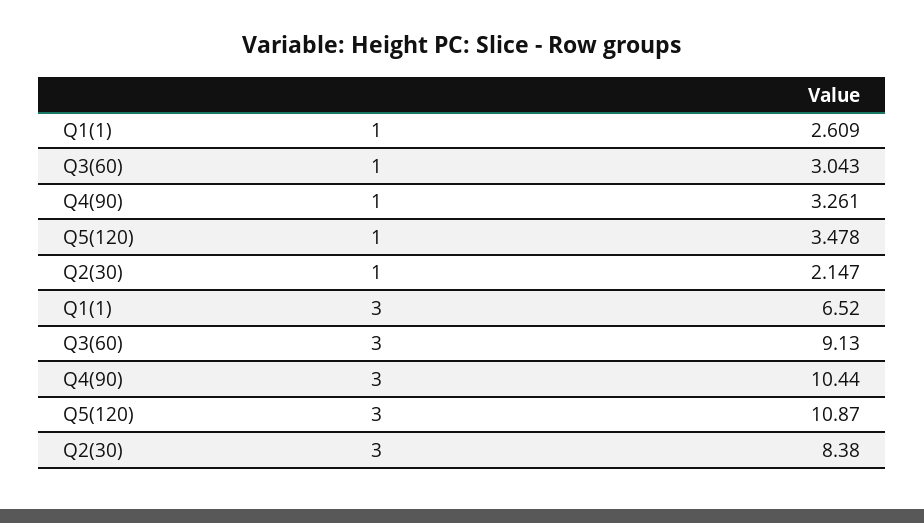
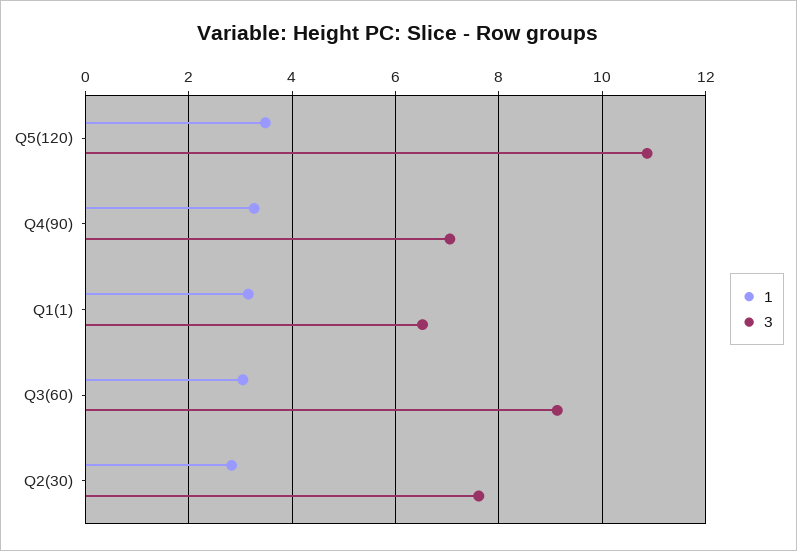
  {
    "1": {
-     "Q1(1)": 2.609,
+     "Q1(1)": 3.2,
      "Q3(60)": 3.043,
      "Q4(90)": 3.261,
      "Q5(120)": 3.478,
-     "Q2(30)": 2.147
+     "Q2(30)": 2.8
    },
    "3": {
      "Q1(1)": 6.52,
      "Q3(60)": 9.13,
-     "Q4(90)": 10.44,
+     "Q4(90)": 7,
      "Q5(120)": 10.87,
-     "Q2(30)": 8.38
+     "Q2(30)": 7.6
    }
  }

